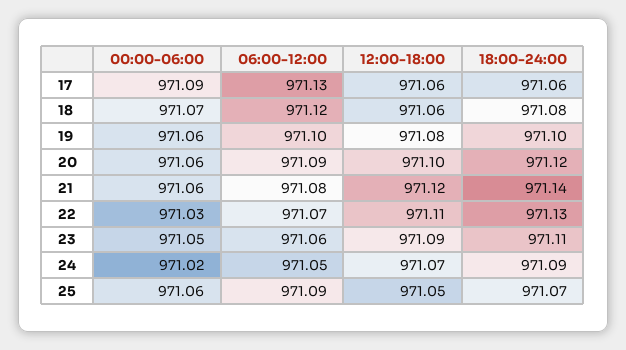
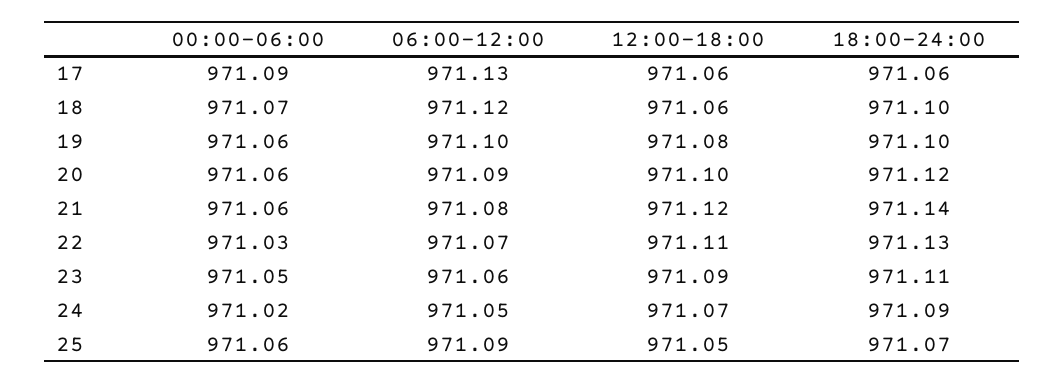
  {
    "00:00-06:00": {
      "17": 971.09,
      "18": 971.07,
      "19": 971.06,
      "20": 971.06,
      "21": 971.06,
      "22": 971.03,
      "23": 971.05,
      "24": 971.02,
      "25": 971.06
    },
    "06:00-12:00": {
      "17": 971.13,
      "18": 971.12,
      "19": 971.1,
      "20": 971.09,
      "21": 971.08,
      "22": 971.07,
      "23": 971.06,
      "24": 971.05,
      "25": 971.09
    },
    "12:00-18:00": {
      "17": 971.06,
      "18": 971.06,
      "19": 971.08,
      "20": 971.1,
      "21": 971.12,
      "22": 971.11,
      "23": 971.09,
      "24": 971.07,
      "25": 971.05
    },
    "18:00-24:00": {
      "17": 971.06,
-     "18": 971.08,
+     "18": 971.1,
      "19": 971.1,
      "20": 971.12,
      "21": 971.14,
      "22": 971.13,
      "23": 971.11,
      "24": 971.09,
      "25": 971.07
    }
  }

